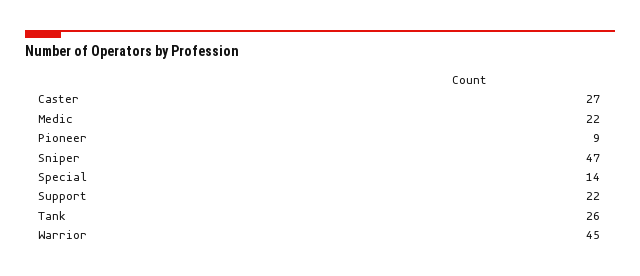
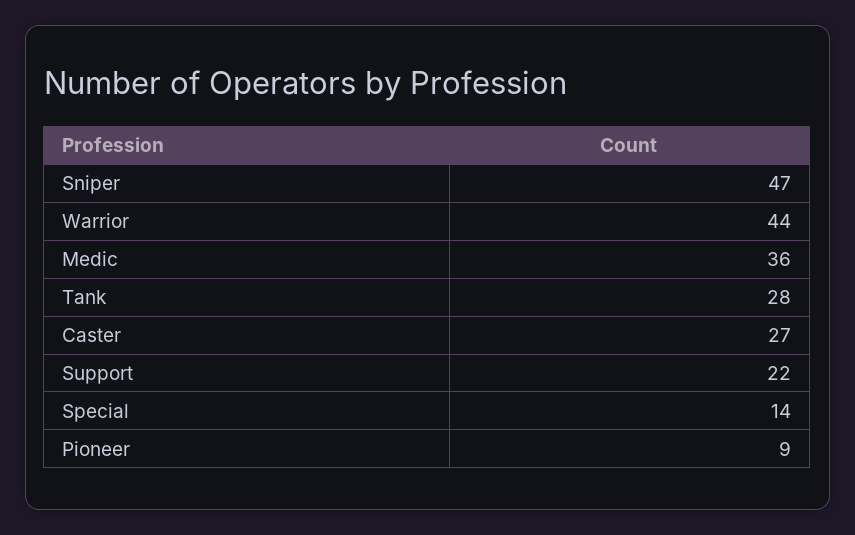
  {
    "Caster": 27,
-   "Medic": 22,
+   "Medic": 36,
    "Pioneer": 9,
    "Sniper": 47,
    "Special": 14,
    "Support": 22,
-   "Tank": 26,
+   "Tank": 28,
-   "Warrior": 45
+   "Warrior": 44
  }

